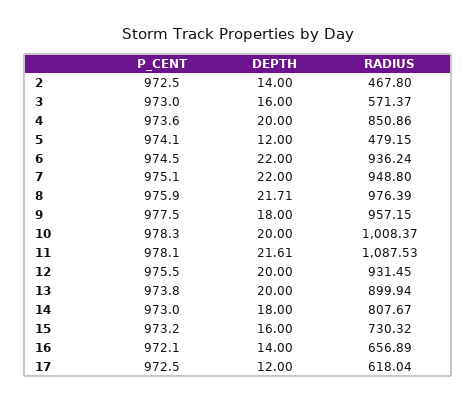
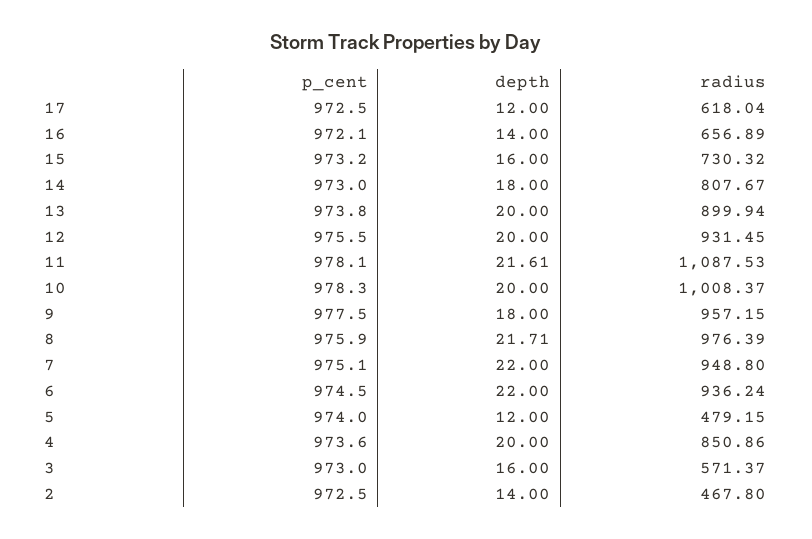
  {
    "P_CENT": {
      "2": 972.5,
      "3": 973,
      "4": 973.6,
-     "5": 974.1,
+     "5": 974,
      "6": 974.5,
      "7": 975.1,
      "8": 975.9,
      "9": 977.5,
      "10": 978.3,
      "11": 978.1,
      "12": 975.5,
      "13": 973.8,
      "14": 973,
      "15": 973.2,
      "16": 972.1,
      "17": 972.5
    },
    "DEPTH": {
      "2": 14,
      "3": 16,
      "4": 20,
      "5": 12,
      "6": 22,
      "7": 22,
      "8": 21.71,
      "9": 18,
      "10": 20,
      "11": 21.61,
      "12": 20,
      "13": 20,
      "14": 18,
      "15": 16,
      "16": 14,
      "17": 12
    },
    "RADIUS": {
      "2": 467.8,
      "3": 571.37,
      "4": 850.86,
      "5": 479.15,
      "6": 936.24,
      "7": 948.8,
      "8": 976.39,
      "9": 957.15,
      "10": 1008.37,
      "11": 1087.53,
      "12": 931.45,
      "13": 899.94,
      "14": 807.67,
      "15": 730.32,
      "16": 656.89,
      "17": 618.04
    }
  }

